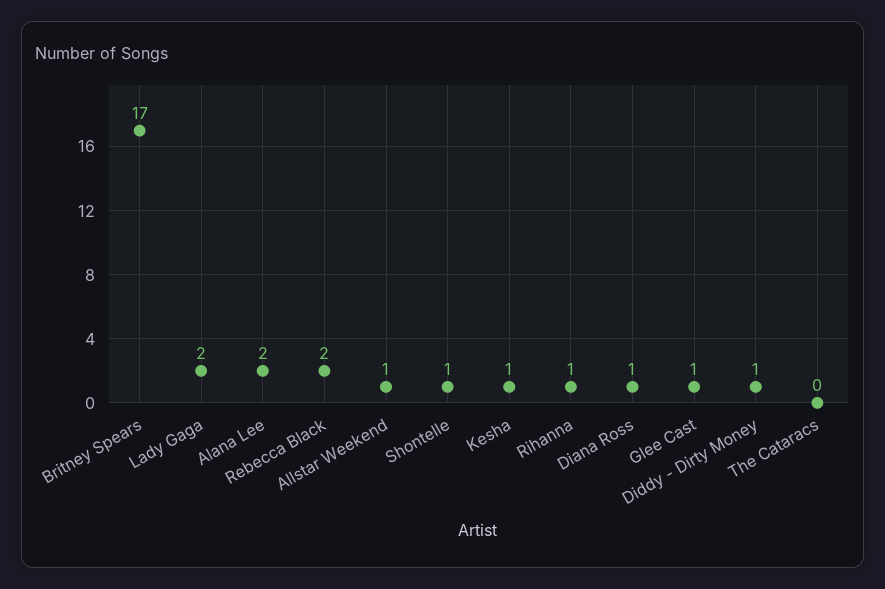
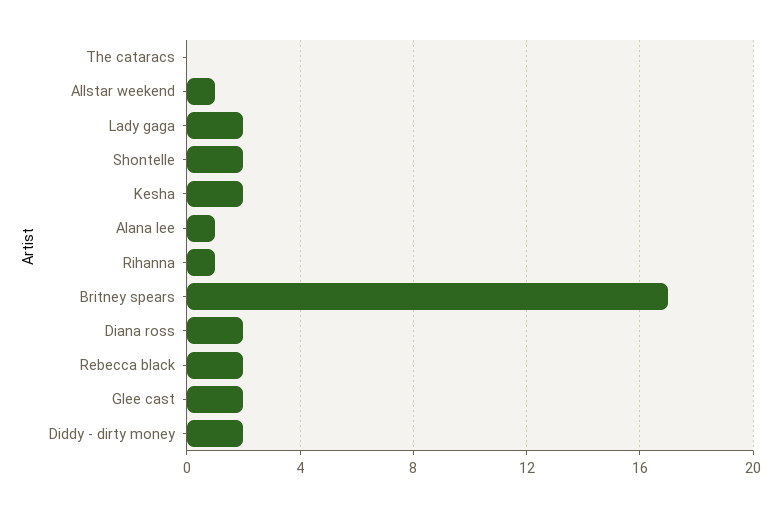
  {
    "Britney Spears": 17,
    "Lady Gaga": 2,
-   "Alana Lee": 2,
+   "Alana Lee": 1,
    "Rebecca Black": 2,
    "Allstar Weekend": 1,
-   "Shontelle": 1,
+   "Shontelle": 2,
-   "Kesha": 1,
+   "Kesha": 2,
    "Rihanna": 1,
-   "Diana Ross": 1,
+   "Diana Ross": 2,
-   "Glee Cast": 1,
+   "Glee Cast": 2,
-   "Diddy - Dirty Money": 1,
+   "Diddy - Dirty Money": 2,
    "The Cataracs": 0
  }

